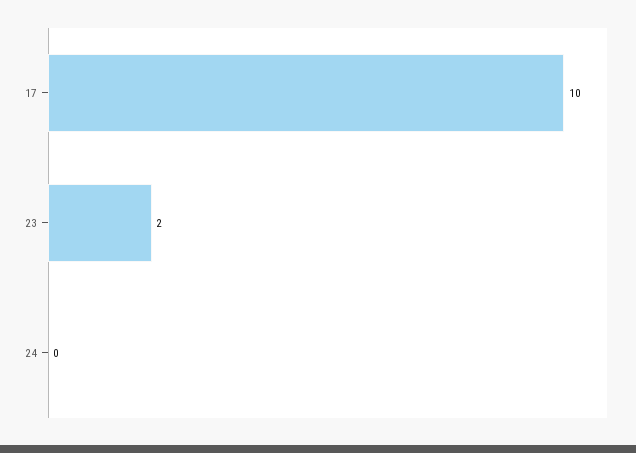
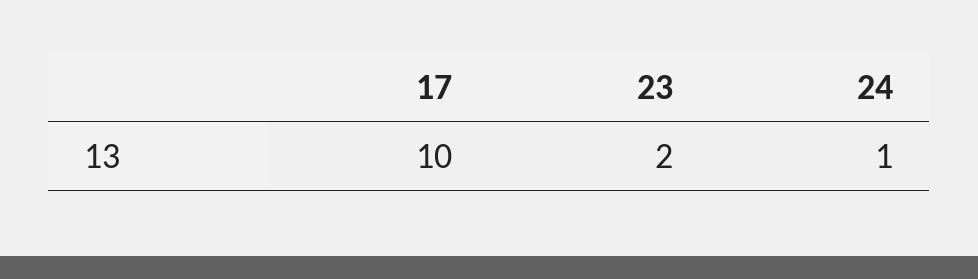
  {
    "17": 10,
    "23": 2,
-   "24": 0
+   "24": 1
  }

